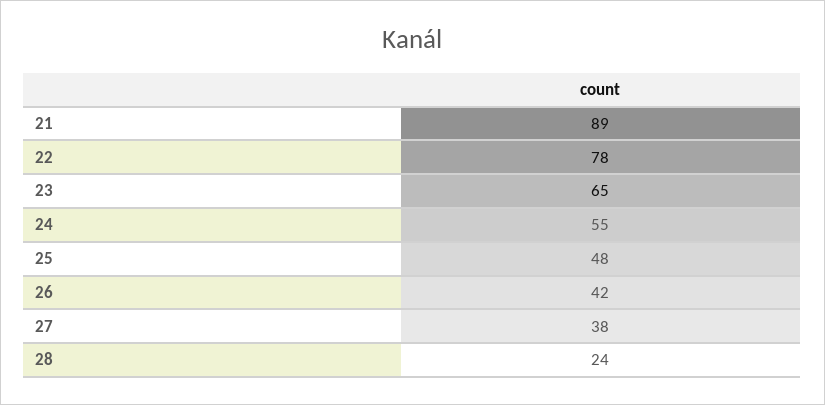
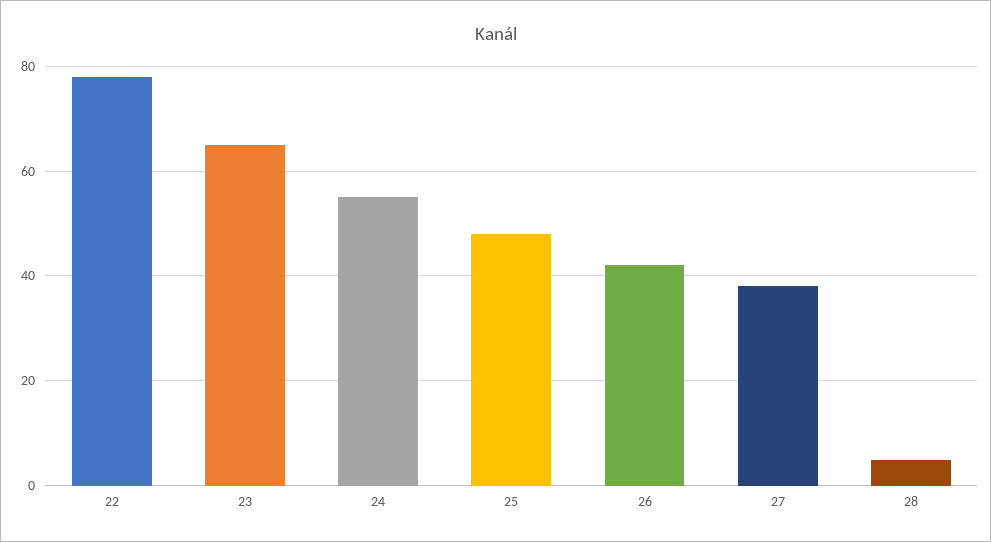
  {
-   "21": 89,
    "22": 78,
    "23": 65,
    "24": 55,
    "25": 48,
    "26": 42,
    "27": 38,
-   "28": 24
+   "28": 5
  }

